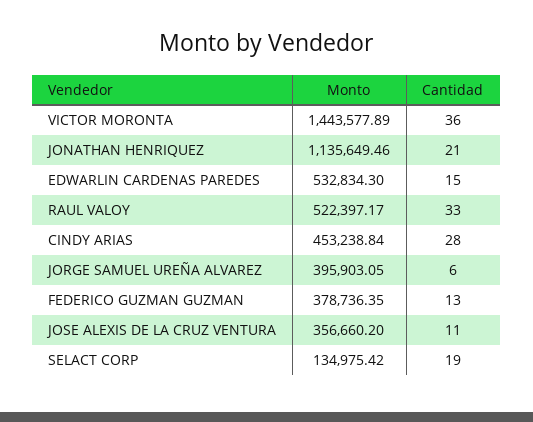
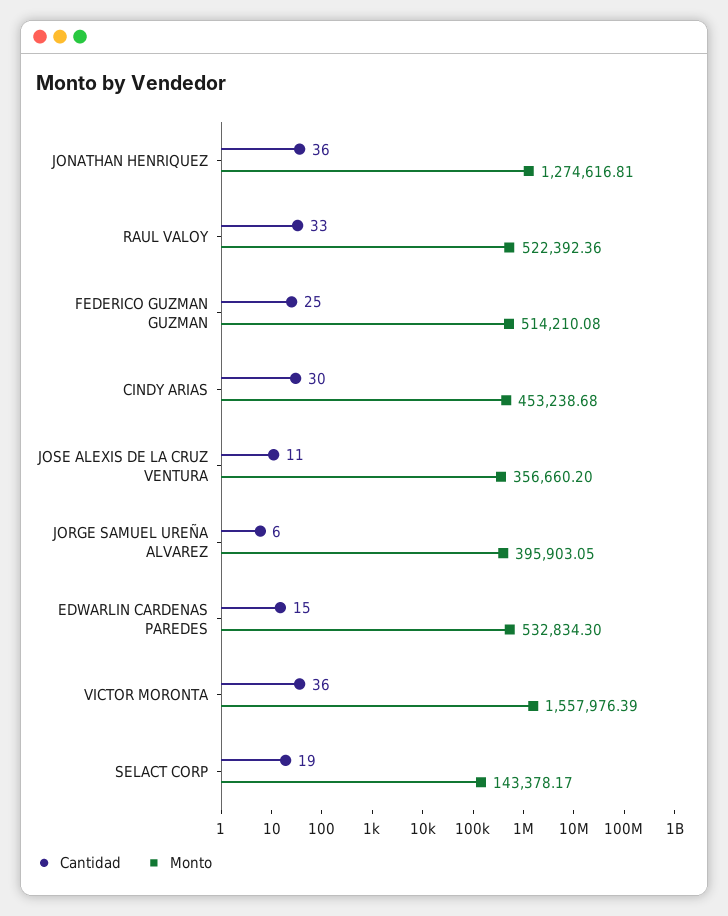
  {
    "Monto": {
-     "VICTOR MORONTA": 1443577.89,
+     "VICTOR MORONTA": 1557976.39,
-     "JONATHAN HENRIQUEZ": 1135649.46,
+     "JONATHAN HENRIQUEZ": 1274616.81,
      "EDWARLIN CARDENAS PAREDES": 532834.3,
-     "RAUL VALOY": 522397.17,
+     "RAUL VALOY": 522392.36,
-     "CINDY ARIAS": 453238.84,
+     "CINDY ARIAS": 453238.68,
      "JORGE SAMUEL UREÑA ALVAREZ": 395903.05,
-     "FEDERICO GUZMAN GUZMAN": 378736.35,
+     "FEDERICO GUZMAN GUZMAN": 514210.08,
      "JOSE ALEXIS DE LA CRUZ VENTURA": 356660.2,
-     "SELACT CORP": 134975.42
+     "SELACT CORP": 143378.17
    },
    "Cantidad": {
      "VICTOR MORONTA": 36,
-     "JONATHAN HENRIQUEZ": 21,
+     "JONATHAN HENRIQUEZ": 36,
      "EDWARLIN CARDENAS PAREDES": 15,
      "RAUL VALOY": 33,
-     "CINDY ARIAS": 28,
+     "CINDY ARIAS": 30,
      "JORGE SAMUEL UREÑA ALVAREZ": 6,
-     "FEDERICO GUZMAN GUZMAN": 13,
+     "FEDERICO GUZMAN GUZMAN": 25,
      "JOSE ALEXIS DE LA CRUZ VENTURA": 11,
      "SELACT CORP": 19
    }
  }

